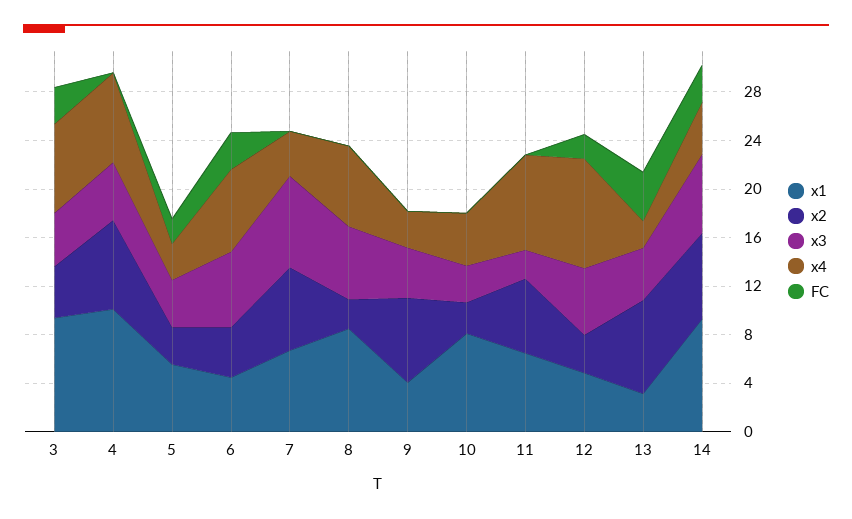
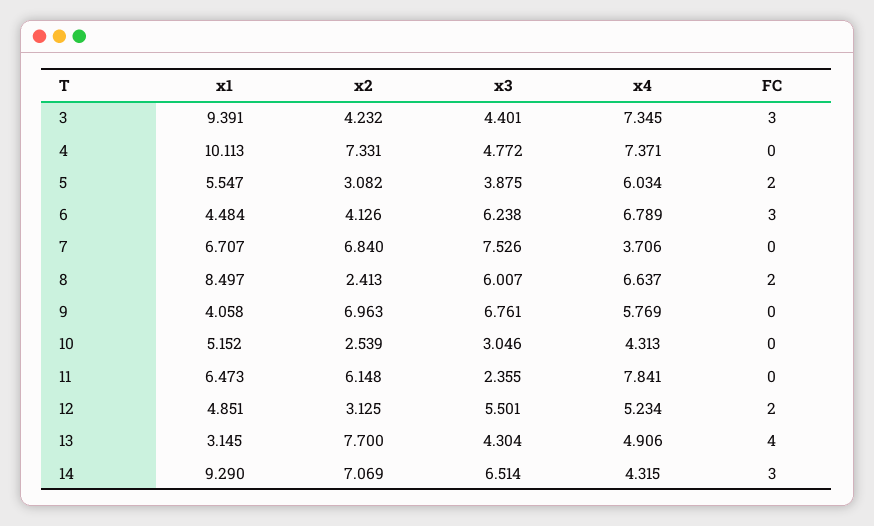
  {
    "x1": {
      "3": 9.391,
      "4": 10.113,
      "5": 5.547,
      "6": 4.484,
      "7": 6.707,
      "8": 8.497,
      "9": 4.058,
-     "10": 8,
+     "10": 5.152,
      "11": 6.473,
      "12": 4.851,
      "13": 3.145,
      "14": 9.29
    },
    "x2": {
      "3": 4.232,
      "4": 7.331,
      "5": 3.082,
      "6": 4.126,
      "7": 6.84,
      "8": 2.413,
      "9": 6.963,
      "10": 2.539,
      "11": 6.148,
      "12": 3.125,
      "13": 7.7,
      "14": 7.069
    },
    "x3": {
      "3": 4.401,
      "4": 4.772,
      "5": 3.875,
      "6": 6.238,
      "7": 7.526,
      "8": 6.007,
-     "9": 4,
+     "9": 6.761,
      "10": 3.046,
      "11": 2.355,
      "12": 5.501,
      "13": 4.304,
      "14": 6.514
    },
    "x4": {
      "3": 7.345,
      "4": 7.371,
-     "5": 3,
+     "5": 6.034,
      "6": 6.789,
      "7": 3.706,
      "8": 6.637,
-     "9": 3,
+     "9": 5.769,
      "10": 4.313,
      "11": 7.841,
-     "12": 9,
+     "12": 5.234,
-     "13": 2,
+     "13": 4.906,
      "14": 4.315
    },
    "FC": {
      "3": 3,
      "4": 0,
      "5": 2,
      "6": 3,
      "7": 0,
-     "8": 0,
+     "8": 2,
      "9": 0,
      "10": 0,
      "11": 0,
      "12": 2,
      "13": 4,
      "14": 3
    }
  }

